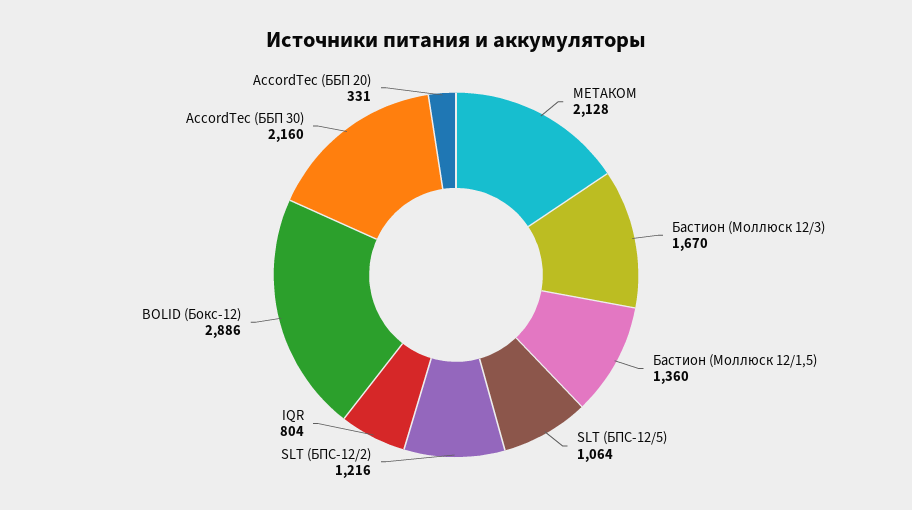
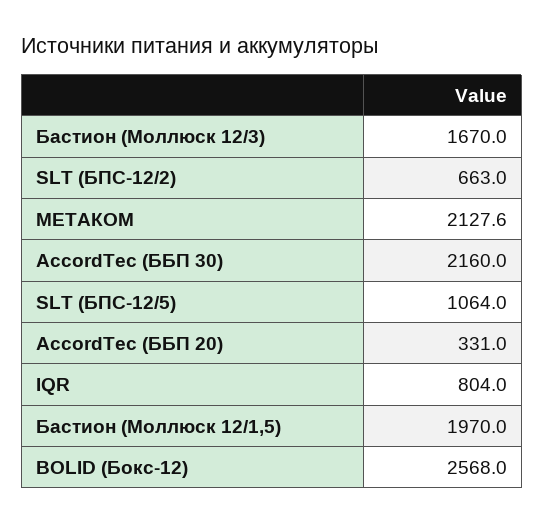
  {
    "МЕТАКОМ": 2127.6,
    "Бастион (Моллюск 12/3)": 1670,
-   "Бастион (Моллюск 12/1,5)": 1360,
+   "Бастион (Моллюск 12/1,5)": 1970,
    "SLT (БПС-12/5)": 1064,
-   "SLT (БПС-12/2)": 1216,
+   "SLT (БПС-12/2)": 663,
    "IQR": 804,
-   "BOLID (Бокс-12)": 2886,
+   "BOLID (Бокс-12)": 2568,
    "AccordTec (ББП 30)": 2160,
    "AccordTec (ББП 20)": 331
  }

